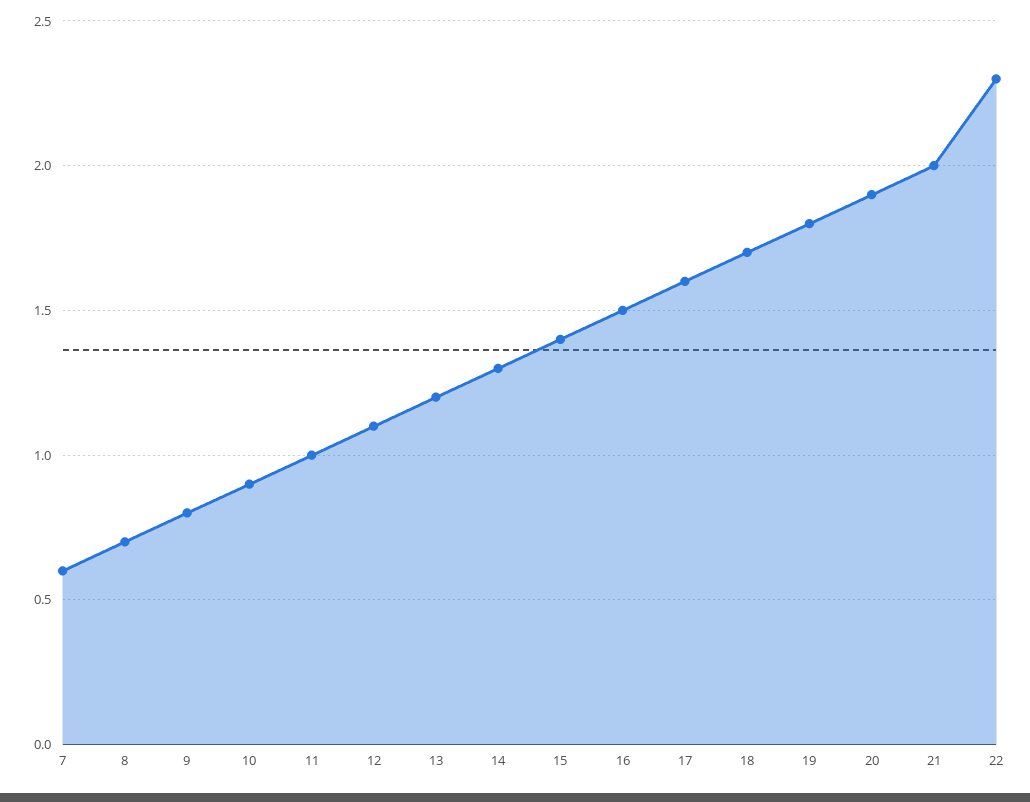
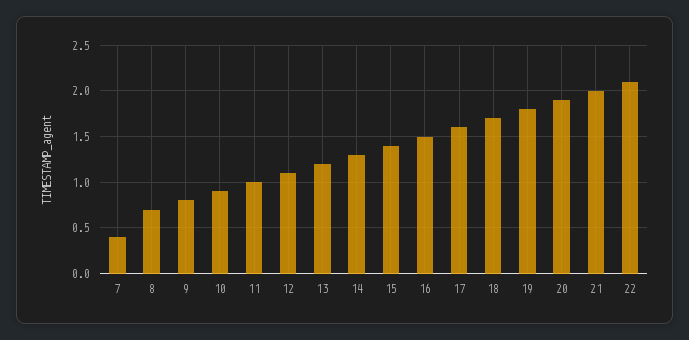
  {
-   "7": 0.6,
+   "7": 0.4,
    "8": 0.7,
    "9": 0.8,
    "10": 0.9,
    "11": 1,
    "12": 1.1,
    "13": 1.2,
    "14": 1.3,
    "15": 1.4,
    "16": 1.5,
    "17": 1.6,
    "18": 1.7,
    "19": 1.8,
    "20": 1.9,
    "21": 2,
-   "22": 2.3
+   "22": 2.1
  }

